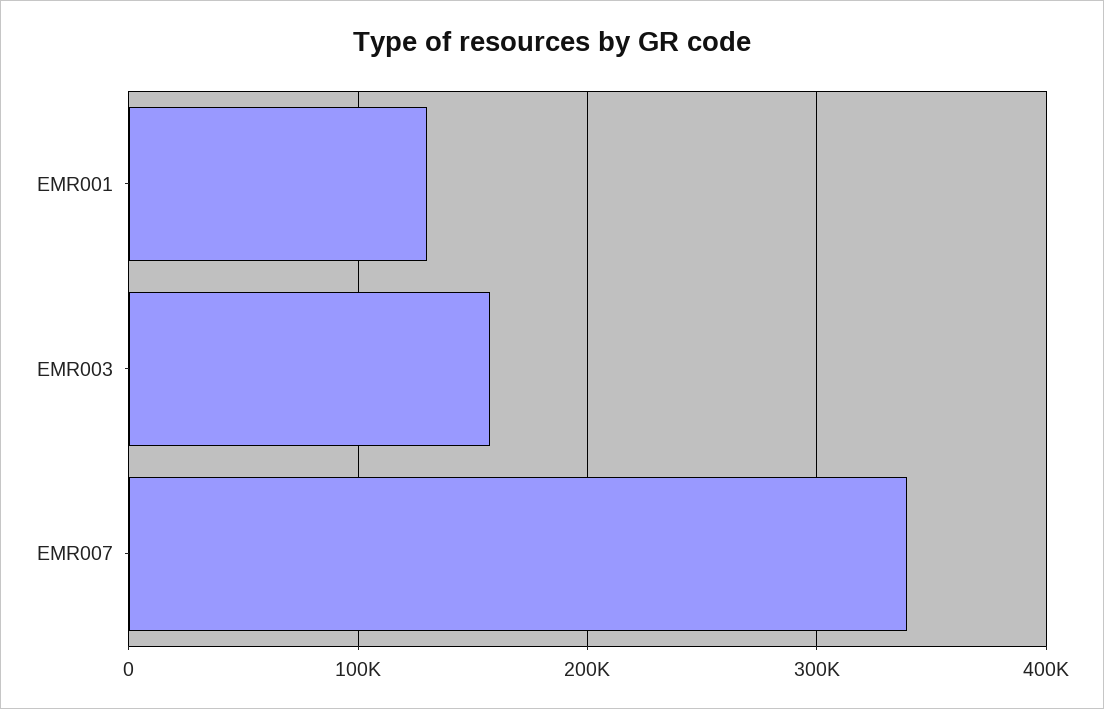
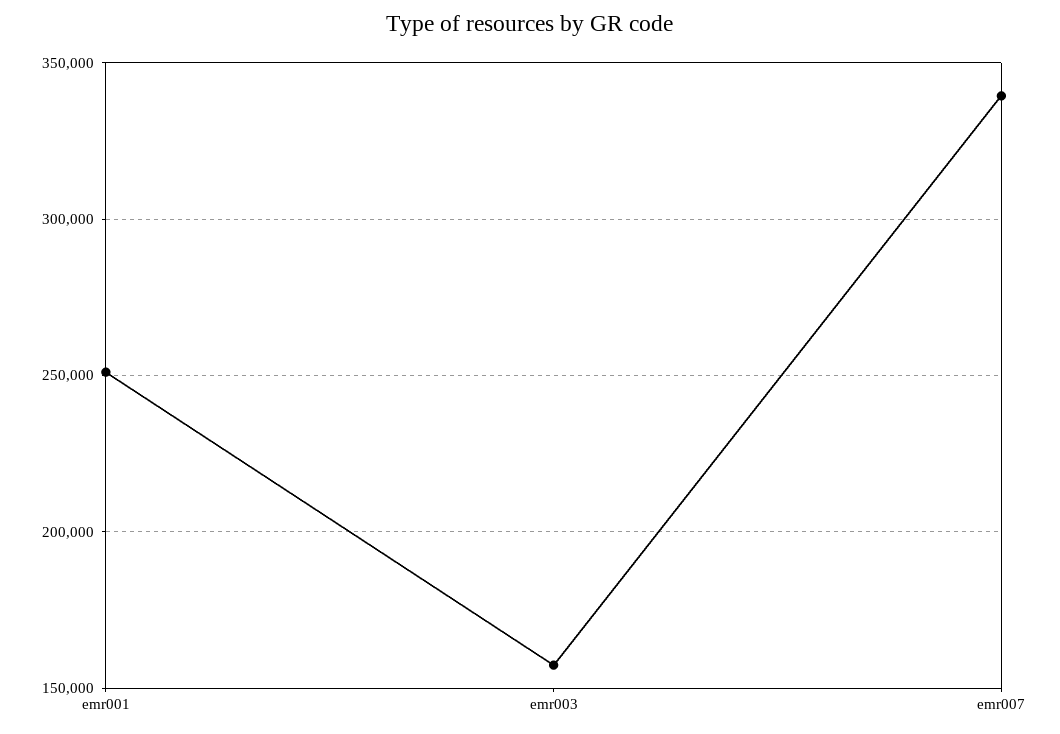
  {
-   "EMR001": 130000,
+   "EMR001": 250000,
    "EMR003": 155000,
    "EMR007": 340000
  }

